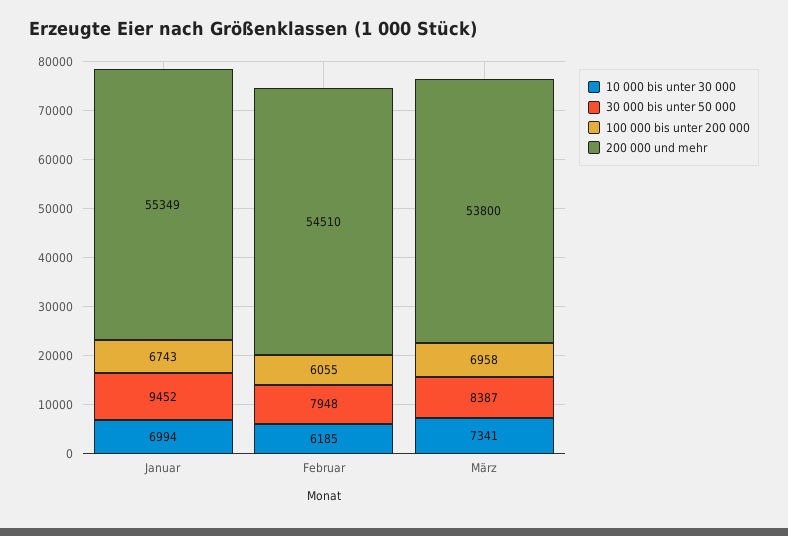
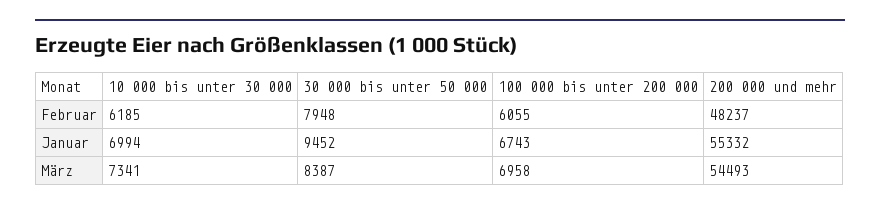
  {
    "10 000 bis unter 30 000": {
      "Januar": 6994,
      "Februar": 6185,
      "März": 7341
    },
    "30 000 bis unter 50 000": {
      "Januar": 9452,
      "Februar": 7948,
      "März": 8387
    },
    "100 000 bis unter 200 000": {
      "Januar": 6743,
      "Februar": 6055,
      "März": 6958
    },
    "200 000 und mehr": {
-     "Januar": 55349,
+     "Januar": 55332,
-     "Februar": 54510,
+     "Februar": 48237,
-     "März": 53800
+     "März": 54493
    }
  }

